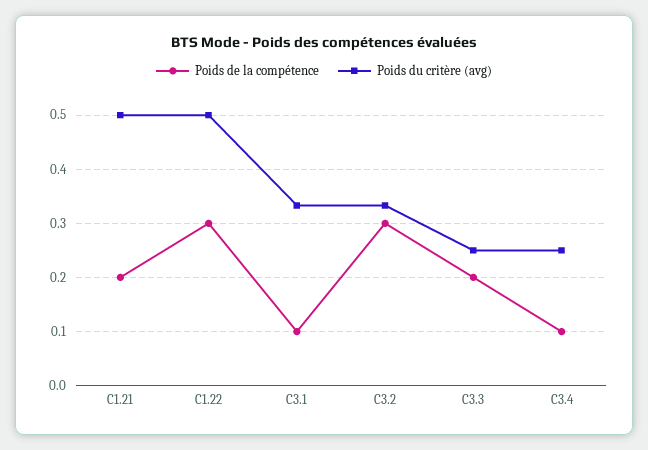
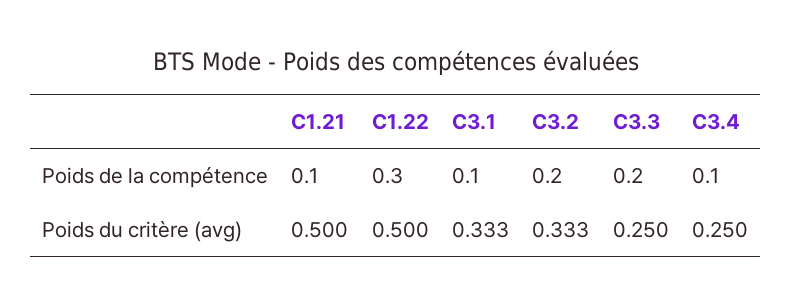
  {
    "Poids de la compétence": {
-     "C1.21": 0.2,
+     "C1.21": 0.1,
      "C1.22": 0.3,
      "C3.1": 0.1,
-     "C3.2": 0.3,
+     "C3.2": 0.2,
      "C3.3": 0.2,
      "C3.4": 0.1
    },
    "Poids du critère (avg)": {
      "C1.21": 0.5,
      "C1.22": 0.5,
      "C3.1": 0.333,
      "C3.2": 0.333,
      "C3.3": 0.25,
      "C3.4": 0.25
    }
  }

